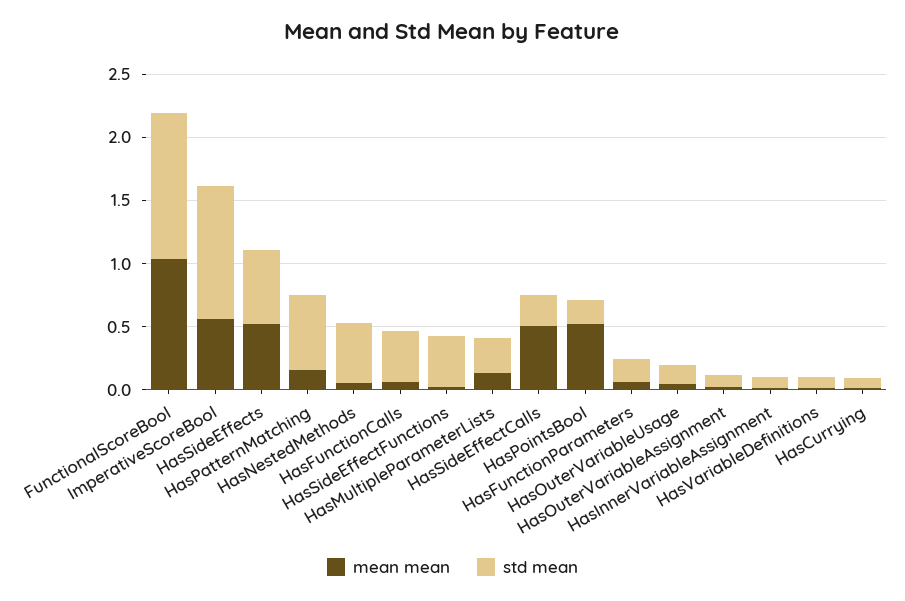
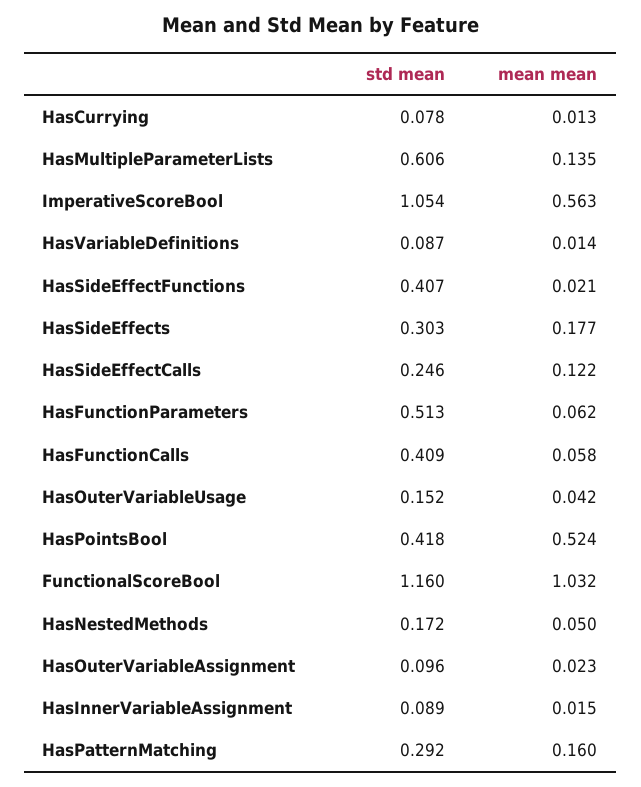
  {
    "mean mean": {
      "FunctionalScoreBool": 1.032,
      "ImperativeScoreBool": 0.563,
-     "HasSideEffects": 0.5,
+     "HasSideEffects": 0.177,
      "HasPatternMatching": 0.16,
      "HasNestedMethods": 0.05,
      "HasFunctionCalls": 0.058,
      "HasSideEffectFunctions": 0.021,
      "HasMultipleParameterLists": 0.135,
-     "HasSideEffectCalls": 0.5,
+     "HasSideEffectCalls": 0.122,
      "HasPointsBool": 0.524,
      "HasFunctionParameters": 0.062,
      "HasOuterVariableUsage": 0.042,
      "HasOuterVariableAssignment": 0.023,
      "HasInnerVariableAssignment": 0.015,
      "HasVariableDefinitions": 0.014,
      "HasCurrying": 0.013
    },
    "std mean": {
      "FunctionalScoreBool": 1.16,
      "ImperativeScoreBool": 1.054,
-     "HasSideEffects": 0.6,
+     "HasSideEffects": 0.303,
-     "HasPatternMatching": 0.6,
+     "HasPatternMatching": 0.292,
-     "HasNestedMethods": 0.5,
+     "HasNestedMethods": 0.172,
      "HasFunctionCalls": 0.409,
      "HasSideEffectFunctions": 0.407,
-     "HasMultipleParameterLists": 0.3,
+     "HasMultipleParameterLists": 0.606,
      "HasSideEffectCalls": 0.246,
-     "HasPointsBool": 0.2,
+     "HasPointsBool": 0.418,
-     "HasFunctionParameters": 0.2,
+     "HasFunctionParameters": 0.513,
      "HasOuterVariableUsage": 0.152,
      "HasOuterVariableAssignment": 0.096,
      "HasInnerVariableAssignment": 0.089,
      "HasVariableDefinitions": 0.087,
      "HasCurrying": 0.078
    }
  }

